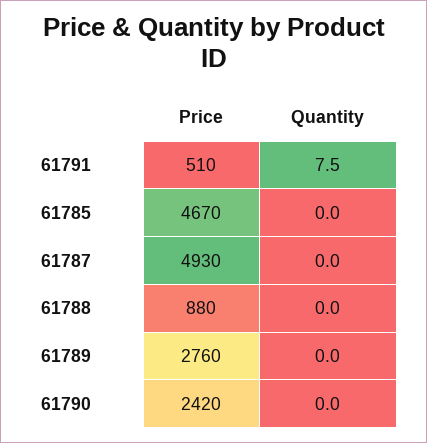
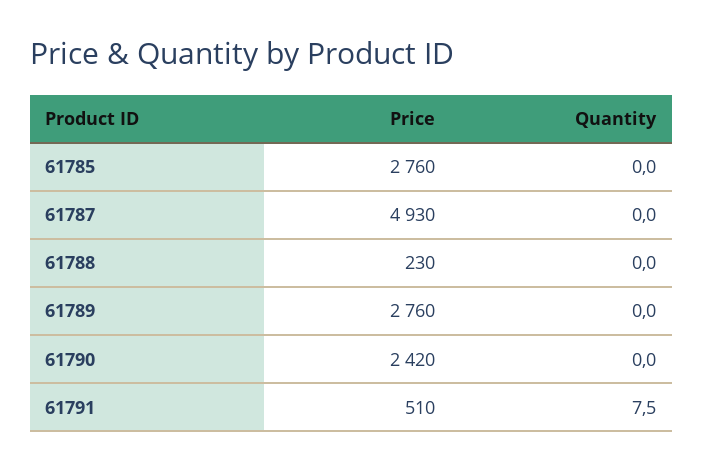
  {
    "Price": {
      "61791": 510,
-     "61785": 4670,
+     "61785": 2760,
      "61787": 4930,
-     "61788": 880,
+     "61788": 230,
      "61789": 2760,
      "61790": 2420
    },
    "Quantity": {
      "61791": 7.5,
      "61785": 0,
      "61787": 0,
      "61788": 0,
      "61789": 0,
      "61790": 0
    }
  }

